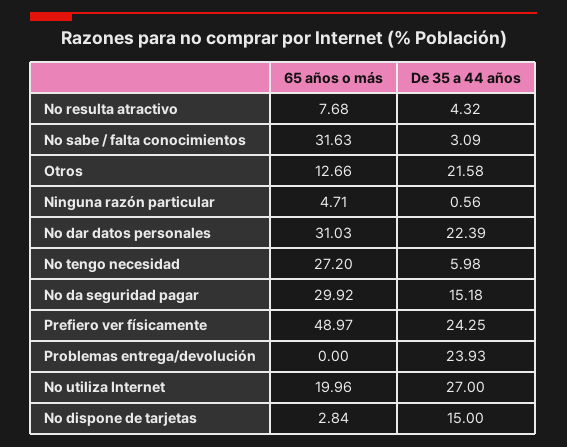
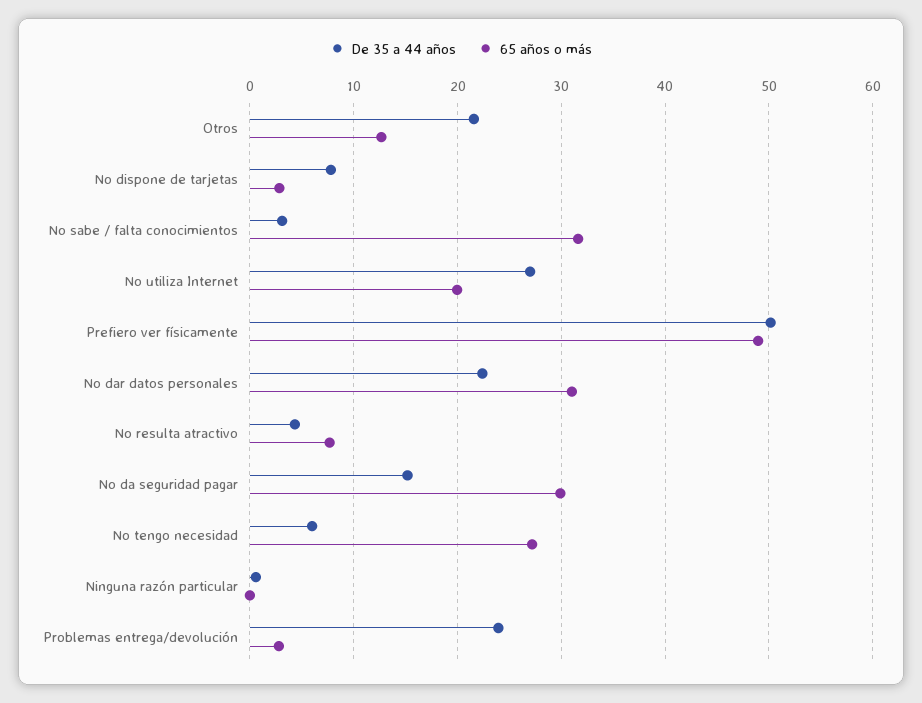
  {
    "65 años o más": {
      "No resulta atractivo": 7.68,
      "No sabe / falta conocimientos": 31.63,
      "Otros": 12.66,
-     "Ninguna razón particular": 4.71,
+     "Ninguna razón particular": 0,
      "No dar datos personales": 31.03,
      "No tengo necesidad": 27.2,
      "No da seguridad pagar": 29.92,
      "Prefiero ver físicamente": 48.97,
-     "Problemas entrega/devolución": 0,
+     "Problemas entrega/devolución": 3,
      "No utiliza Internet": 19.96,
      "No dispone de tarjetas": 2.84
    },
    "De 35 a 44 años": {
      "No resulta atractivo": 4.32,
      "No sabe / falta conocimientos": 3.09,
      "Otros": 21.58,
      "Ninguna razón particular": 0.56,
      "No dar datos personales": 22.39,
      "No tengo necesidad": 5.98,
      "No da seguridad pagar": 15.18,
-     "Prefiero ver físicamente": 24.25,
+     "Prefiero ver físicamente": 50,
      "Problemas entrega/devolución": 23.93,
      "No utiliza Internet": 27,
-     "No dispone de tarjetas": 15
+     "No dispone de tarjetas": 8
    }
  }

